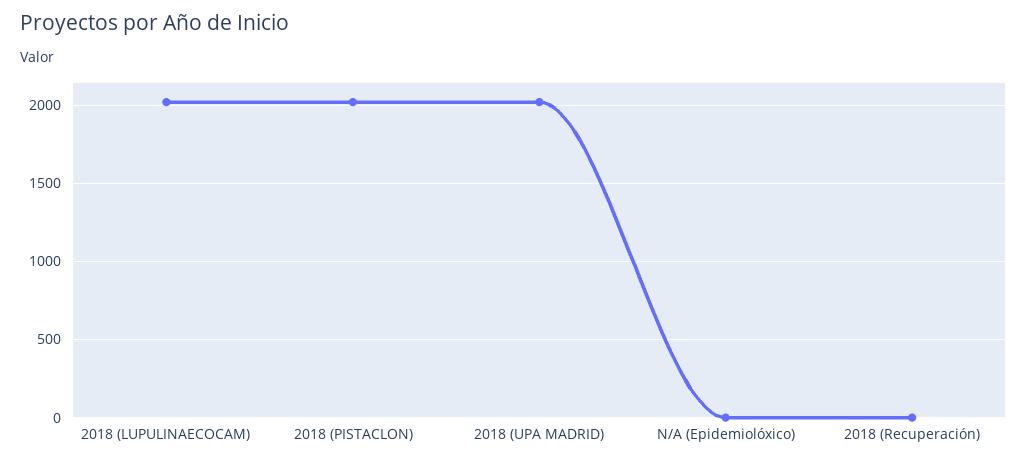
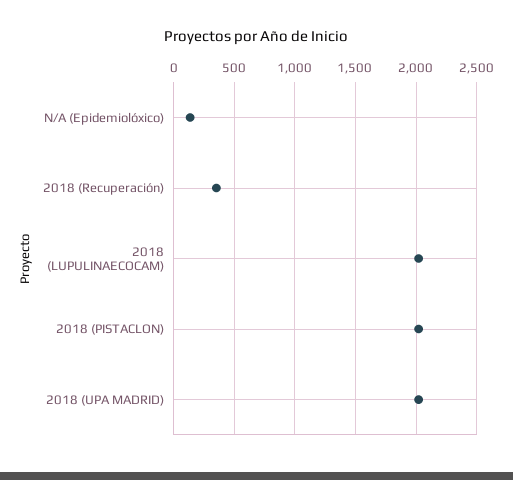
  {
    "2018 (LUPULINAECOCAM)": 2000,
    "2018 (PISTACLON)": 2000,
    "2018 (UPA MADRID)": 2000,
-   "N/A (Epidemiolóxico)": 0,
+   "N/A (Epidemiolóxico)": 150,
-   "2018 (Recuperación)": 0
+   "2018 (Recuperación)": 350
  }

